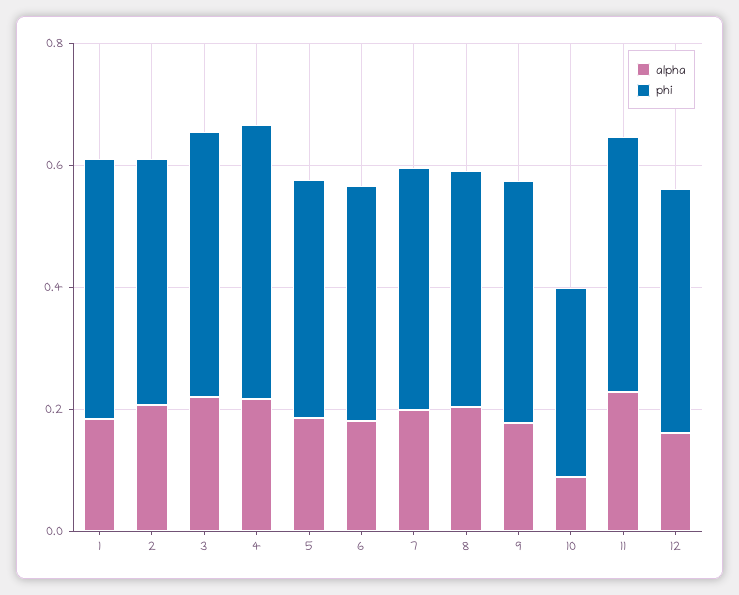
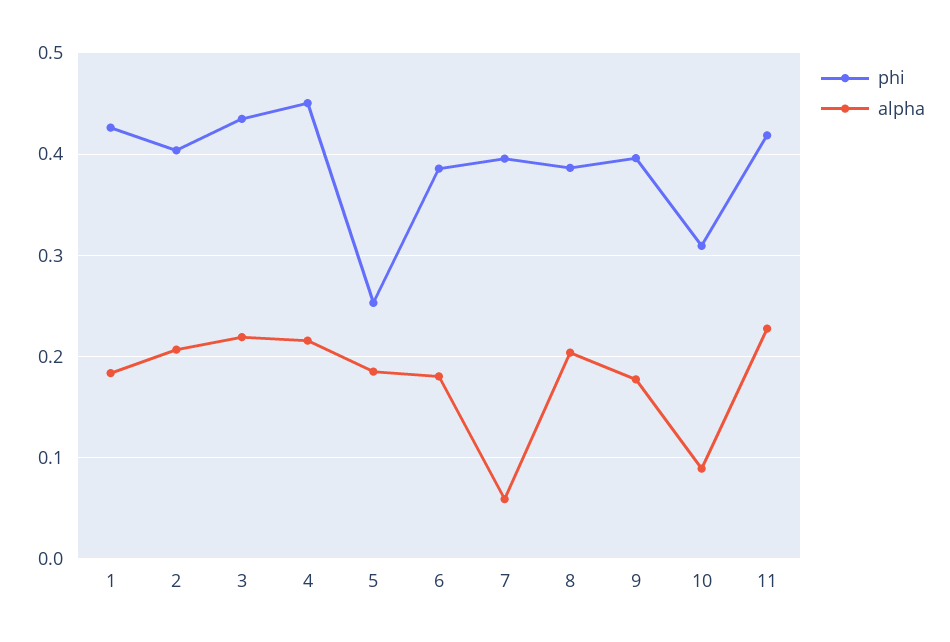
  {
    "alpha": {
      "1": 0.18,
      "2": 0.21,
      "3": 0.22,
      "4": 0.22,
      "5": 0.19,
      "6": 0.18,
-     "7": 0.2,
+     "7": 0.06,
      "8": 0.2,
      "9": 0.18,
      "10": 0.09,
-     "11": 0.23,
+     "11": 0.23
-     "12": 0.15
    },
    "phi": {
      "1": 0.43,
      "2": 0.4,
      "3": 0.43,
      "4": 0.45,
-     "5": 0.4,
+     "5": 0.25,
      "6": 0.39,
      "7": 0.4,
      "8": 0.39,
      "9": 0.4,
      "10": 0.31,
-     "11": 0.42,
+     "11": 0.42
-     "12": 0.4
    }
  }

